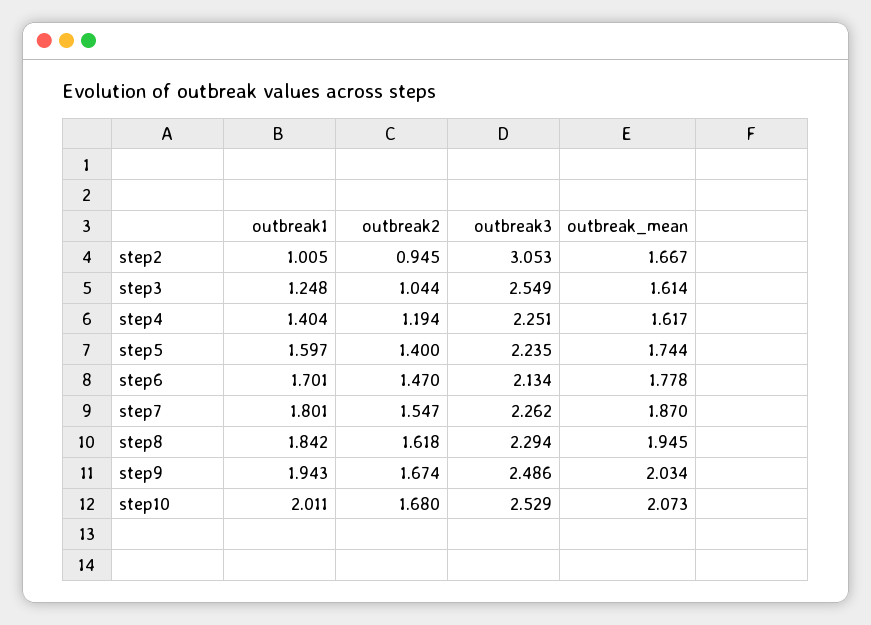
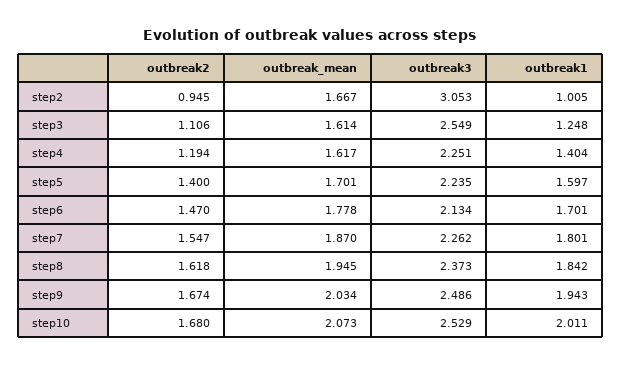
  {
    "outbreak1": {
      "step2": 1.005,
      "step3": 1.248,
      "step4": 1.404,
      "step5": 1.597,
      "step6": 1.701,
      "step7": 1.801,
      "step8": 1.842,
      "step9": 1.943,
      "step10": 2.011
    },
    "outbreak2": {
      "step2": 0.945,
-     "step3": 1.044,
+     "step3": 1.106,
      "step4": 1.194,
      "step5": 1.4,
      "step6": 1.47,
      "step7": 1.547,
      "step8": 1.618,
      "step9": 1.674,
      "step10": 1.68
    },
    "outbreak3": {
      "step2": 3.053,
      "step3": 2.549,
      "step4": 2.251,
      "step5": 2.235,
      "step6": 2.134,
      "step7": 2.262,
-     "step8": 2.294,
+     "step8": 2.373,
      "step9": 2.486,
      "step10": 2.529
    },
    "outbreak_mean": {
      "step2": 1.667,
      "step3": 1.614,
      "step4": 1.617,
-     "step5": 1.744,
+     "step5": 1.701,
      "step6": 1.778,
      "step7": 1.87,
      "step8": 1.945,
      "step9": 2.034,
      "step10": 2.073
    }
  }

